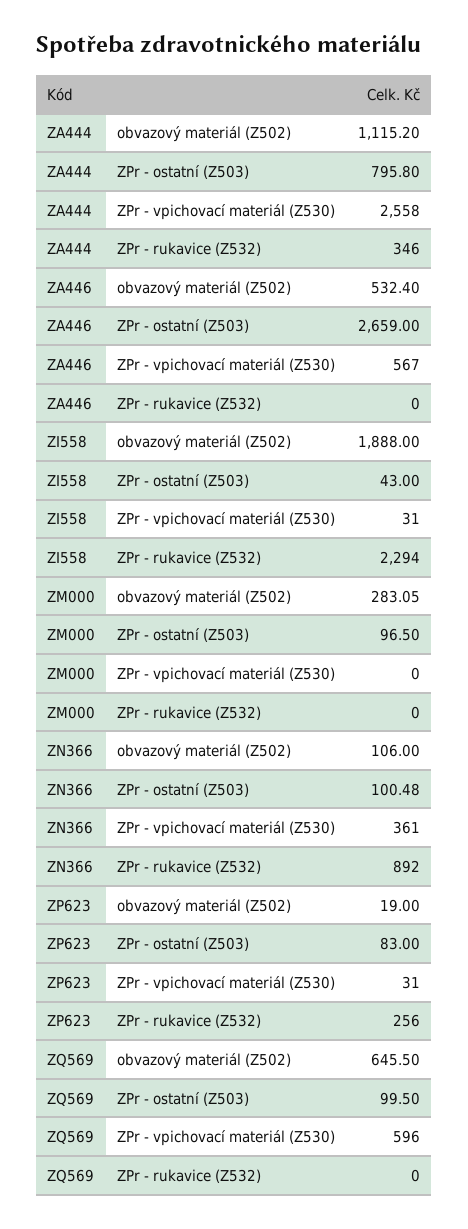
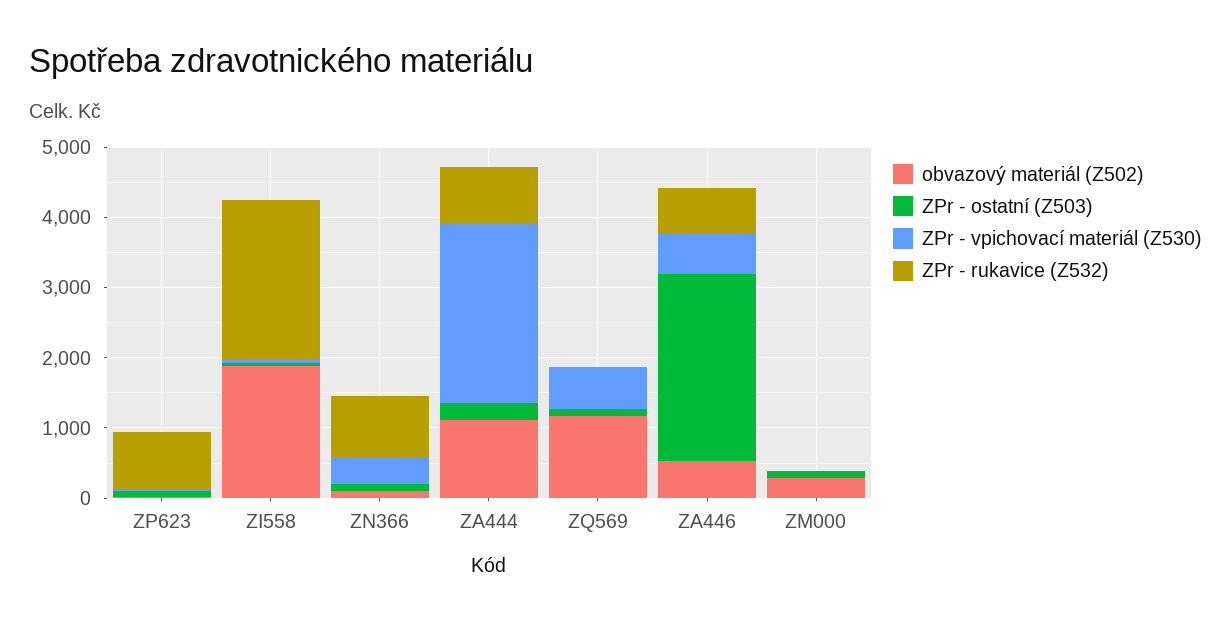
  {
    "obvazový materiál (Z502)": {
      "ZA444": 1115.2,
      "ZA446": 532.4,
      "ZI558": 1888,
      "ZM000": 283.05,
      "ZN366": 106,
      "ZP623": 19,
-     "ZQ569": 645.5
+     "ZQ569": 1200
    },
    "ZPr - ostatní (Z503)": {
-     "ZA444": 795.8,
+     "ZA444": 200,
      "ZA446": 2659,
      "ZI558": 43,
      "ZM000": 96.5,
      "ZN366": 100.48,
      "ZP623": 83,
      "ZQ569": 99.5
    },
    "ZPr - vpichovací materiál (Z530)": {
      "ZA444": 2558,
      "ZA446": 567,
      "ZI558": 31,
      "ZM000": 0,
      "ZN366": 361,
      "ZP623": 31,
      "ZQ569": 596
    },
    "ZPr - rukavice (Z532)": {
-     "ZA444": 346,
+     "ZA444": 800,
-     "ZA446": 0,
+     "ZA446": 600,
      "ZI558": 2294,
      "ZM000": 0,
      "ZN366": 892,
-     "ZP623": 256,
+     "ZP623": 800,
      "ZQ569": 0
    }
  }

